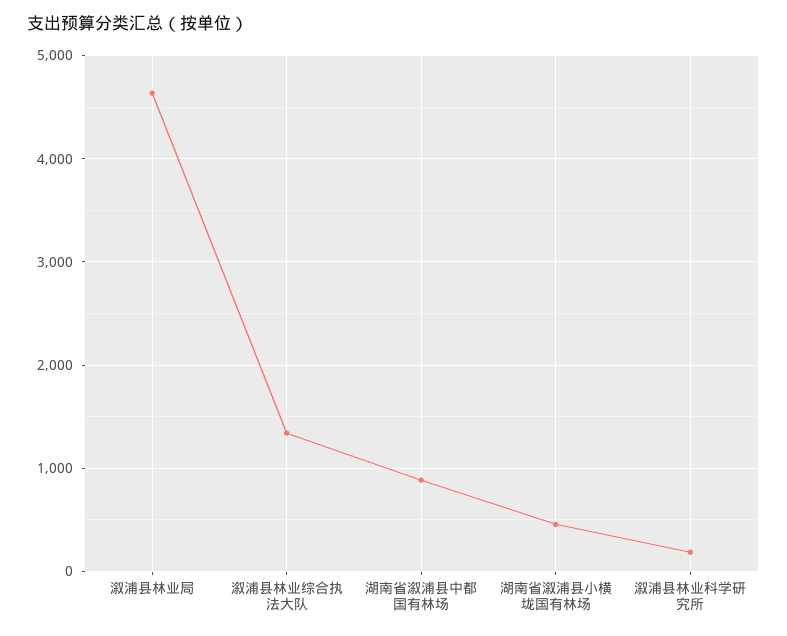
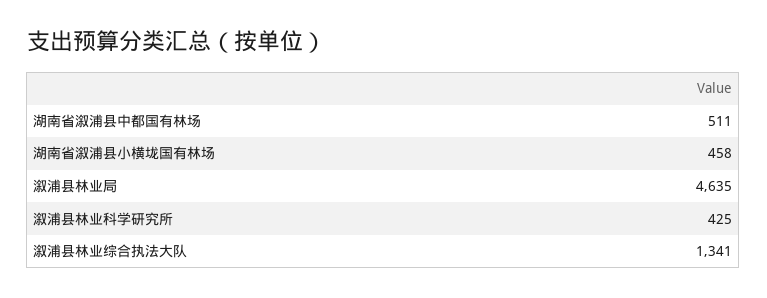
  {
    "溆浦县林业局": 4635,
    "溆浦县林业综合执法大队": 1341,
-   "湖南省溆浦县中都国有林场": 900,
+   "湖南省溆浦县中都国有林场": 511,
    "湖南省溆浦县小横垅国有林场": 458,
-   "溆浦县林业科学研究所": 200
+   "溆浦县林业科学研究所": 425
  }

